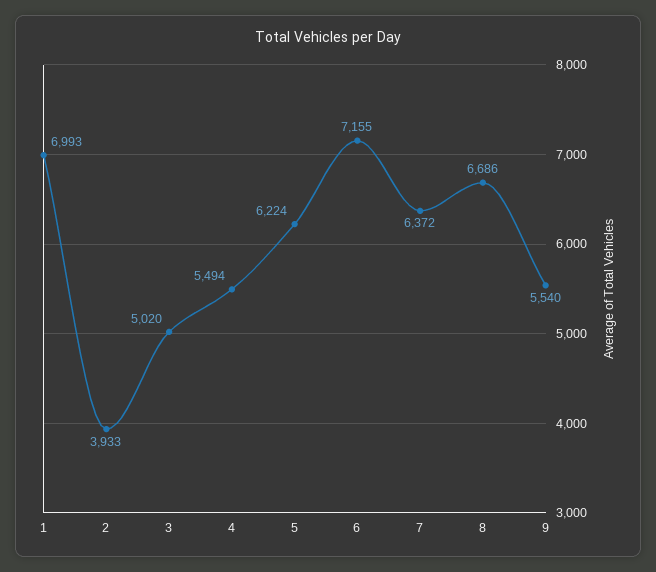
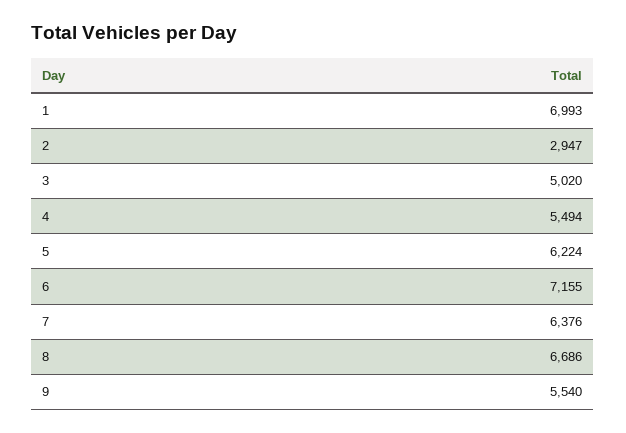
  {
    "1": 6993,
-   "2": 3933,
+   "2": 2947,
    "3": 5020,
    "4": 5494,
    "5": 6224,
    "6": 7155,
-   "7": 6372,
+   "7": 6376,
    "8": 6686,
    "9": 5540
  }

